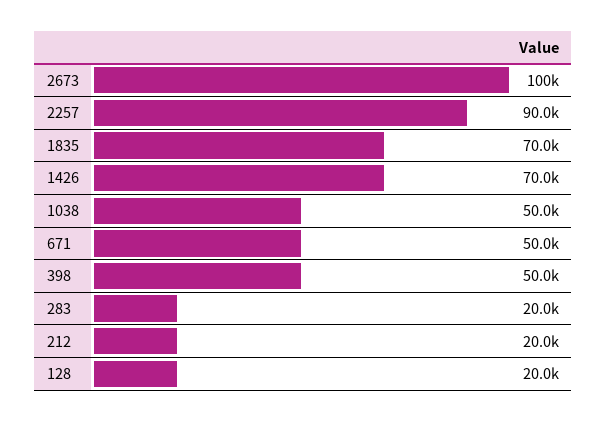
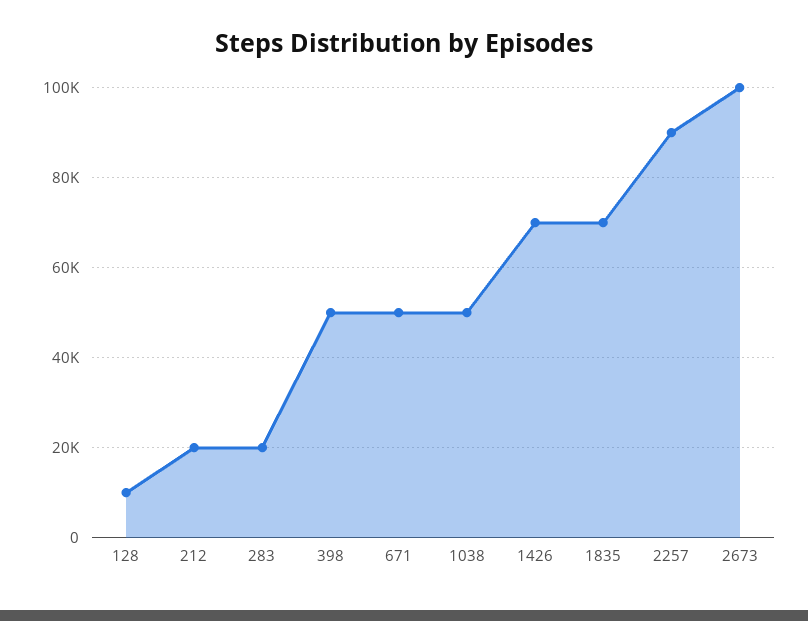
  {
    "2673": 100000,
    "2257": 90000,
    "1835": 70000,
    "1426": 70000,
    "1038": 50000,
    "671": 50000,
    "398": 50000,
    "283": 20000,
    "212": 20000,
-   "128": 20000
+   "128": 10000
  }

